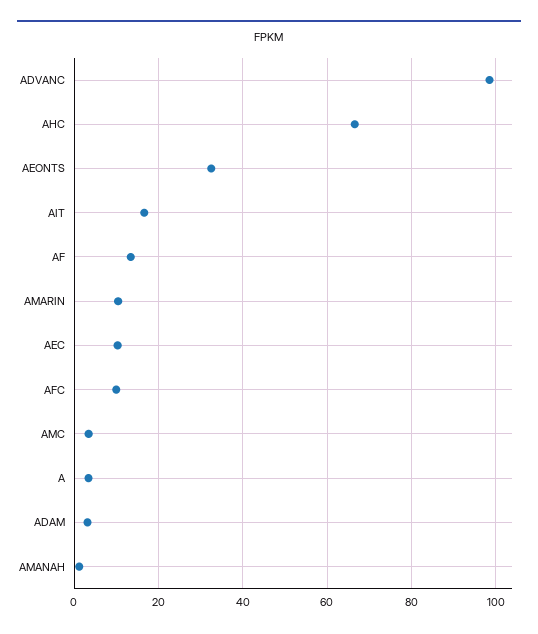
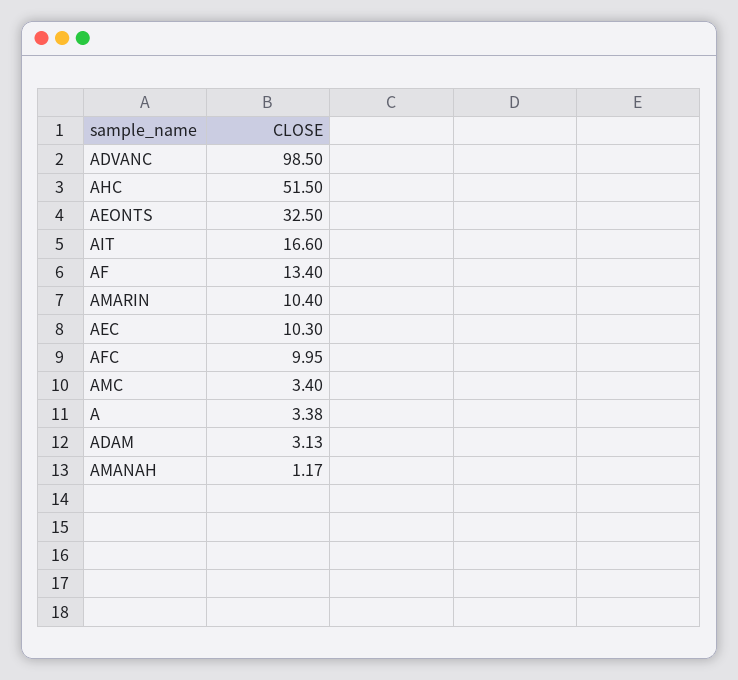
  {
    "ADVANC": 98.5,
-   "AHC": 66,
+   "AHC": 51.5,
    "AEONTS": 32.5,
    "AIT": 16.6,
    "AF": 13.4,
    "AMARIN": 10.4,
    "AEC": 10.3,
    "AFC": 9.95,
    "AMC": 3.4,
    "A": 3.38,
    "ADAM": 3.13,
    "AMANAH": 1.17
  }

